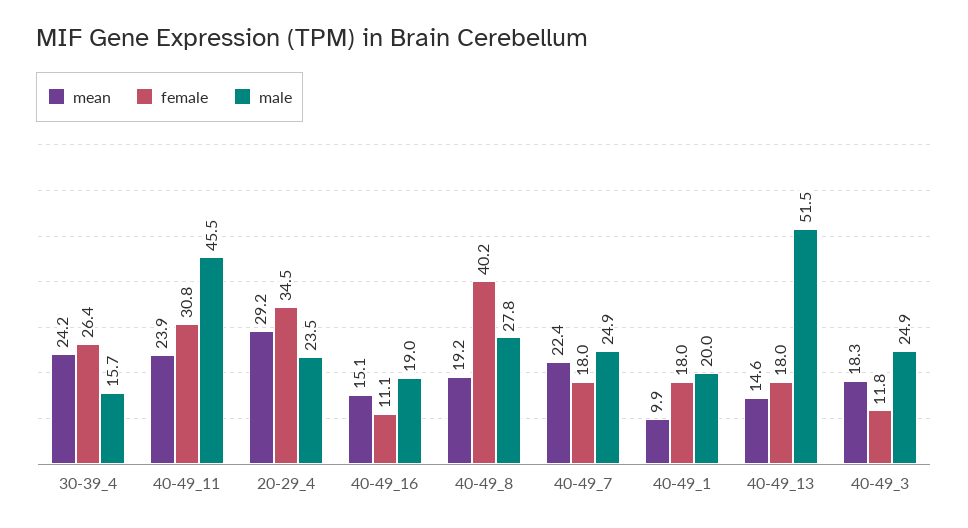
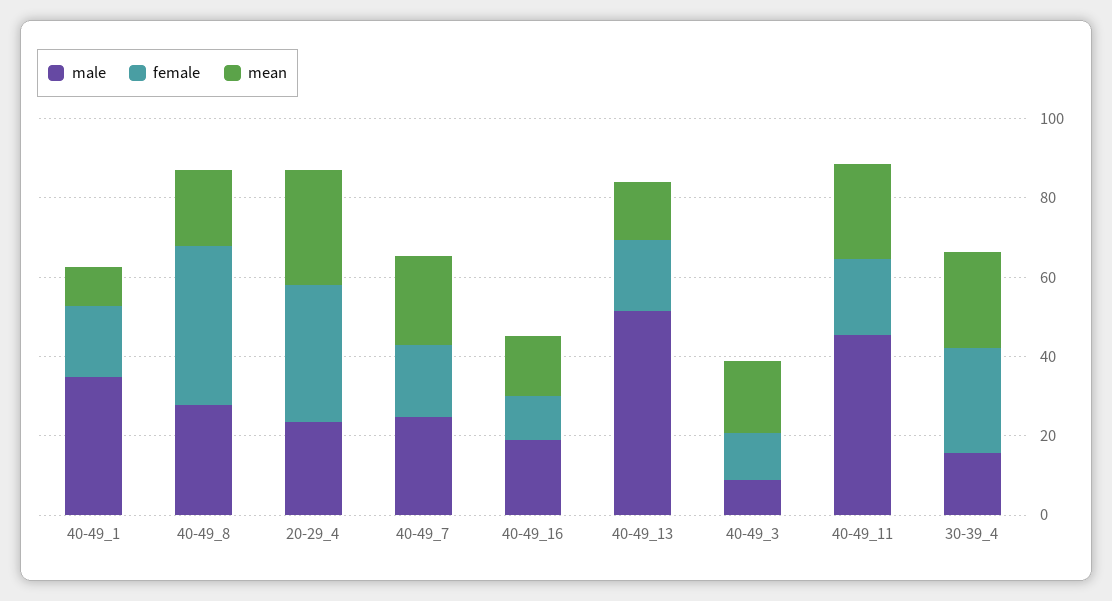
  {
    "mean": {
      "30-39_4": 24.2,
      "40-49_11": 23.9,
      "20-29_4": 29.2,
      "40-49_16": 15.1,
      "40-49_8": 19.2,
      "40-49_7": 22.4,
      "40-49_1": 9.9,
      "40-49_13": 14.6,
      "40-49_3": 18.3
    },
    "female": {
      "30-39_4": 26.4,
-     "40-49_11": 30.8,
+     "40-49_11": 20,
      "20-29_4": 34.5,
      "40-49_16": 11.1,
      "40-49_8": 40.2,
      "40-49_7": 18,
      "40-49_1": 18,
      "40-49_13": 18,
      "40-49_3": 11.8
    },
    "male": {
      "30-39_4": 15.7,
      "40-49_11": 45.5,
      "20-29_4": 23.5,
      "40-49_16": 19,
      "40-49_8": 27.8,
      "40-49_7": 24.9,
-     "40-49_1": 20,
+     "40-49_1": 35,
      "40-49_13": 51.5,
-     "40-49_3": 24.9
+     "40-49_3": 10
    }
  }

